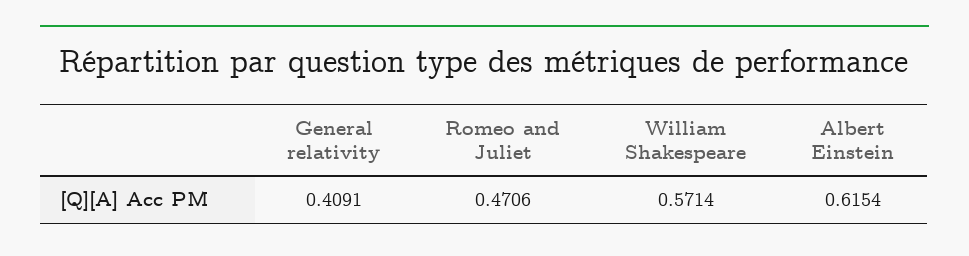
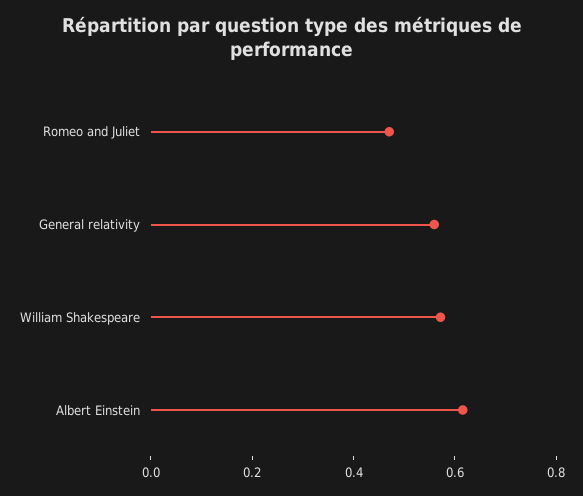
  {
-   "General relativity": 0.4091,
+   "General relativity": 0.55,
    "Romeo and Juliet": 0.4706,
    "William Shakespeare": 0.5714,
    "Albert Einstein": 0.6154
  }

